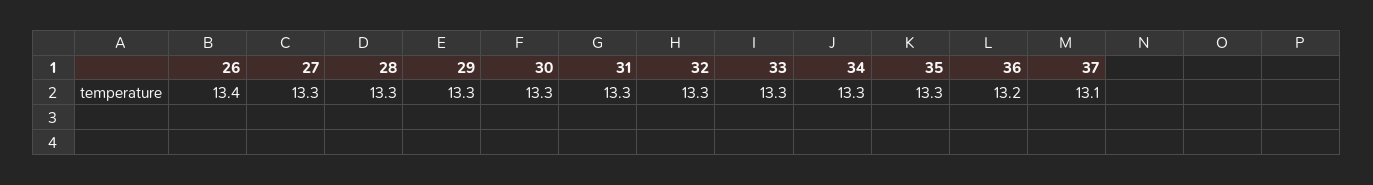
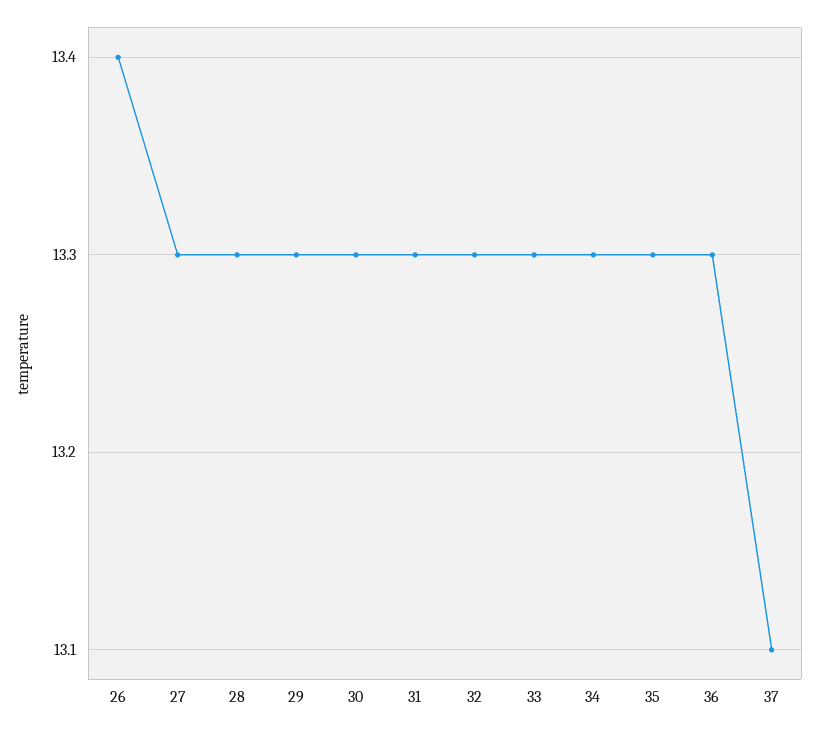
  {
    "26": 13.4,
    "27": 13.3,
    "28": 13.3,
    "29": 13.3,
    "30": 13.3,
    "31": 13.3,
    "32": 13.3,
    "33": 13.3,
    "34": 13.3,
    "35": 13.3,
-   "36": 13.2,
+   "36": 13.3,
    "37": 13.1
  }

